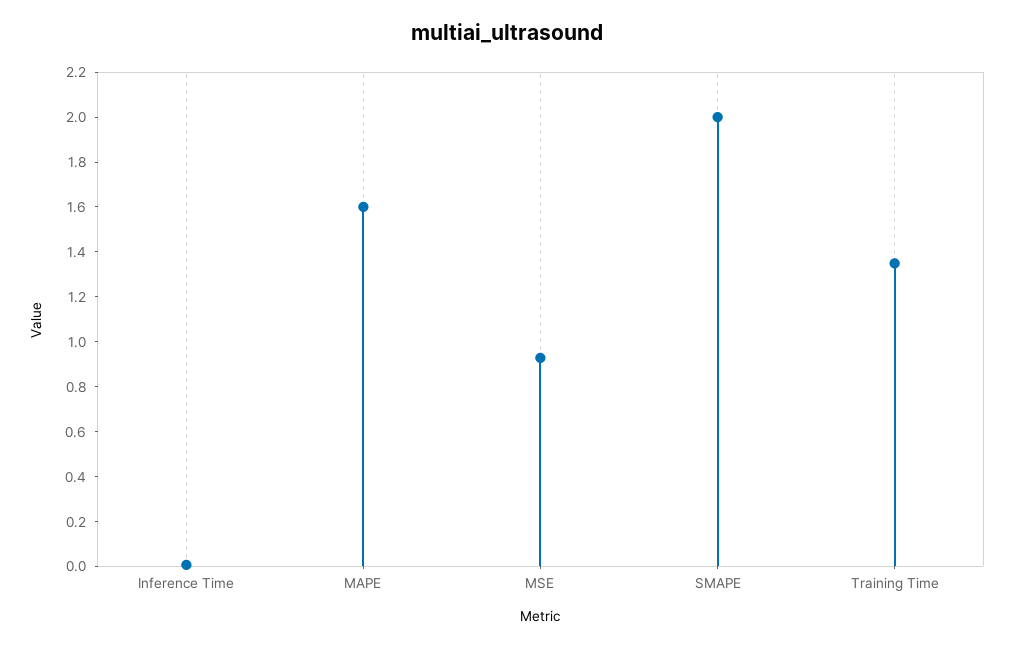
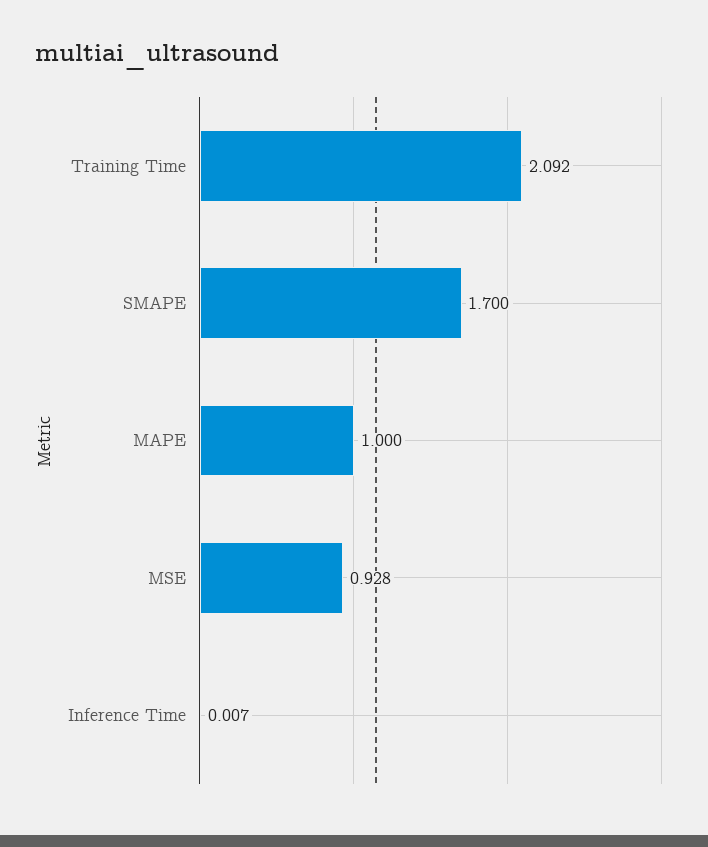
  {
    "Inference Time": 0.007,
-   "MAPE": 1.6,
+   "MAPE": 1,
    "MSE": 0.928,
-   "SMAPE": 2,
+   "SMAPE": 1.7,
-   "Training Time": 1.35
+   "Training Time": 2.092
  }

